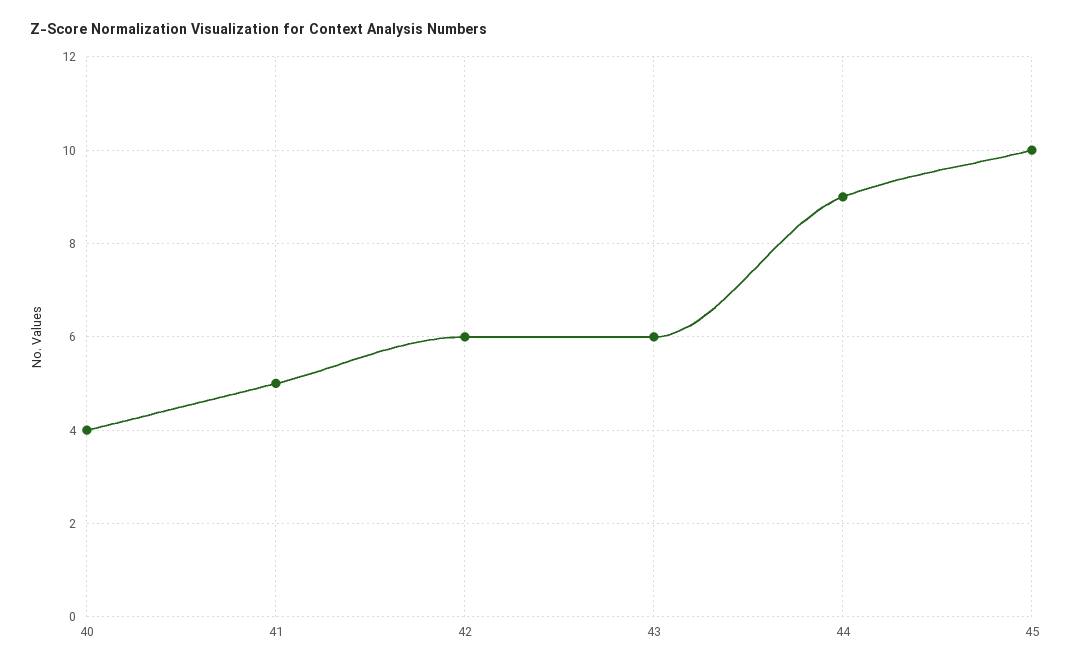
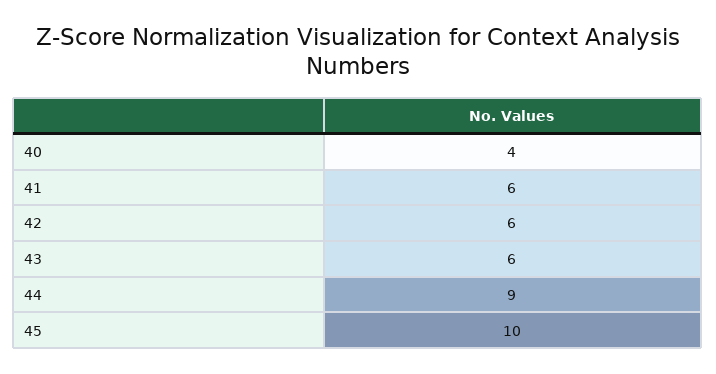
  {
    "40": 4,
-   "41": 5,
+   "41": 6,
    "42": 6,
    "43": 6,
    "44": 9,
    "45": 10
  }

